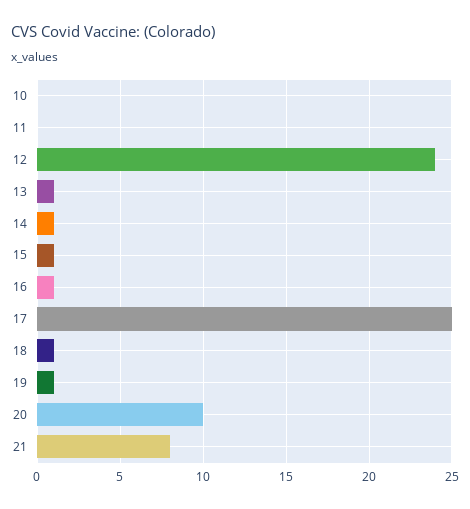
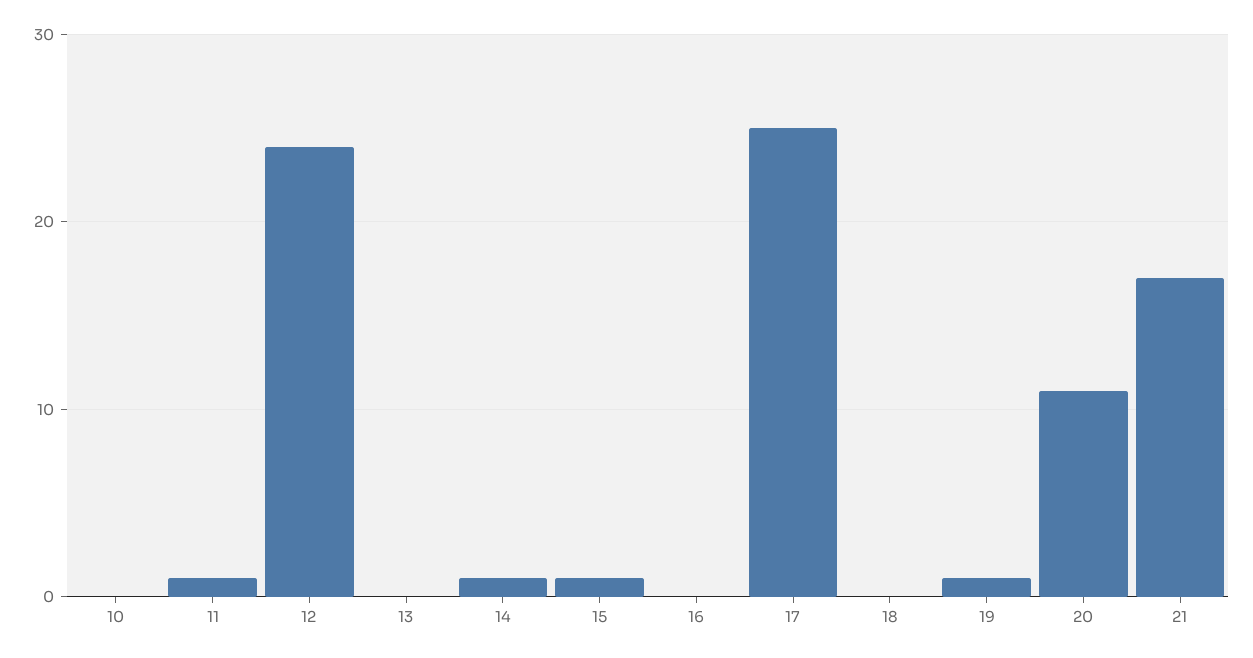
  {
    "10": 0,
-   "11": 0,
+   "11": 1,
    "12": 24,
-   "13": 1,
+   "13": 0,
    "14": 1,
    "15": 1,
-   "16": 1,
+   "16": 0,
    "17": 25,
-   "18": 1,
+   "18": 0,
    "19": 1,
-   "20": 10,
+   "20": 11,
-   "21": 8
+   "21": 17
  }

